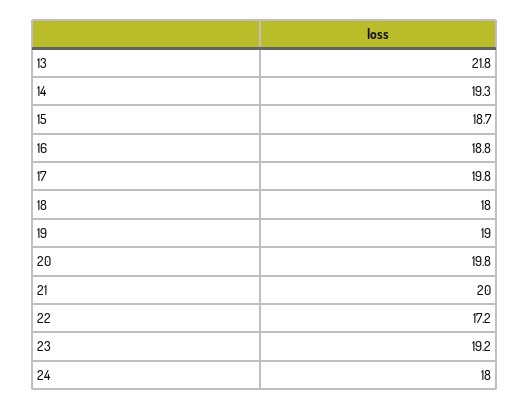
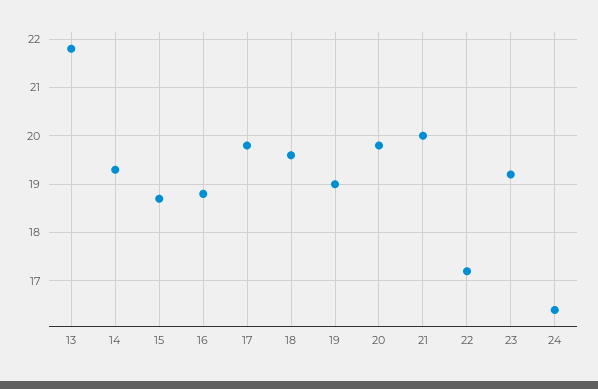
  {
    "13": 21.8,
    "14": 19.3,
    "15": 18.7,
    "16": 18.8,
    "17": 19.8,
-   "18": 18,
+   "18": 19.5,
    "19": 19,
    "20": 19.8,
    "21": 20,
    "22": 17.2,
    "23": 19.2,
-   "24": 18
+   "24": 16.5
  }

